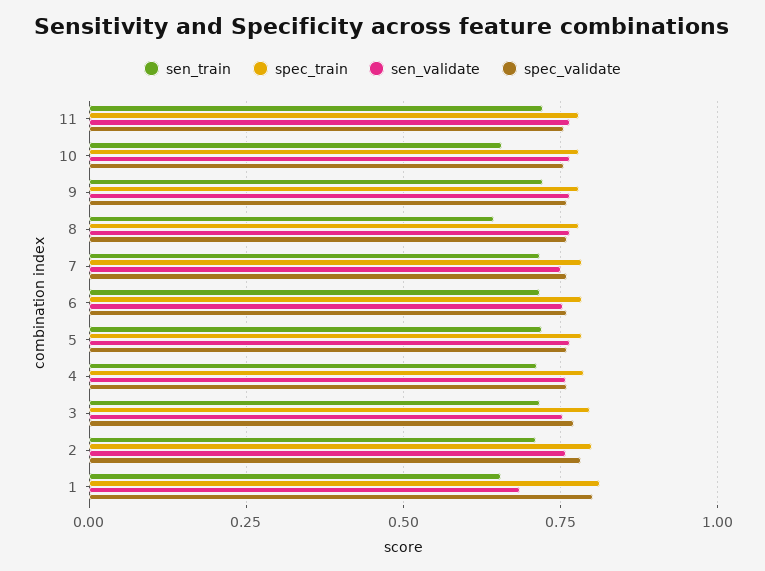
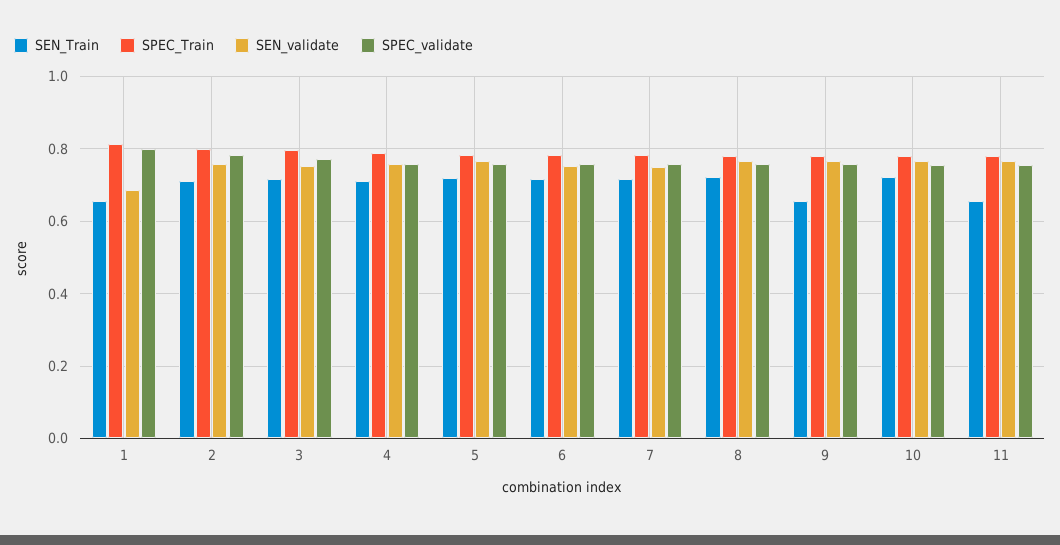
  {
    "sen_train": {
-     "11": 0.725,
+     "11": 0.66,
-     "10": 0.65,
+     "10": 0.72,
-     "9": 0.725,
+     "9": 0.66,
-     "8": 0.65,
+     "8": 0.72,
      "7": 0.72,
      "6": 0.72,
      "5": 0.72,
      "4": 0.72,
      "3": 0.72,
      "2": 0.72,
      "1": 0.66
    },
    "spec_train": {
      "11": 0.78,
      "10": 0.78,
      "9": 0.78,
      "8": 0.78,
      "7": 0.78,
      "6": 0.78,
      "5": 0.78,
      "4": 0.78,
      "3": 0.8,
      "2": 0.8,
      "1": 0.82
    },
    "sen_validate": {
      "11": 0.76,
      "10": 0.76,
      "9": 0.76,
      "8": 0.76,
      "7": 0.76,
      "6": 0.76,
      "5": 0.76,
      "4": 0.76,
      "3": 0.76,
      "2": 0.76,
      "1": 0.68
    },
    "spec_validate": {
      "11": 0.76,
      "10": 0.76,
      "9": 0.76,
      "8": 0.76,
      "7": 0.76,
      "6": 0.76,
      "5": 0.76,
      "4": 0.76,
      "3": 0.78,
      "2": 0.78,
      "1": 0.8
    }
  }

